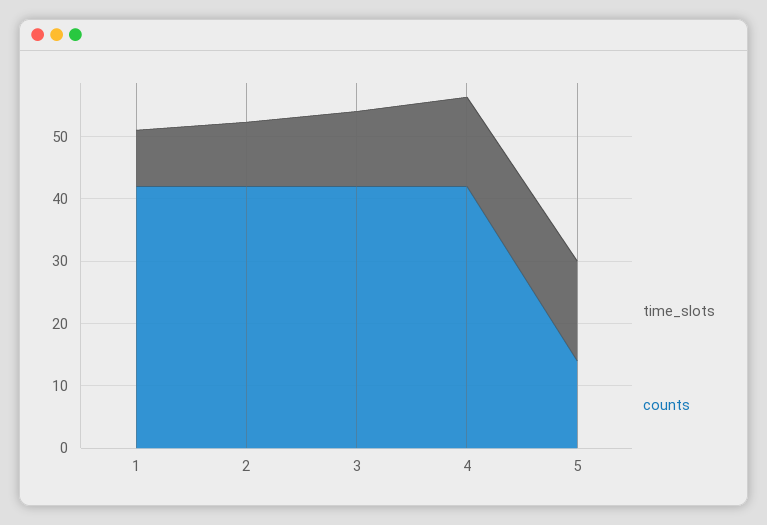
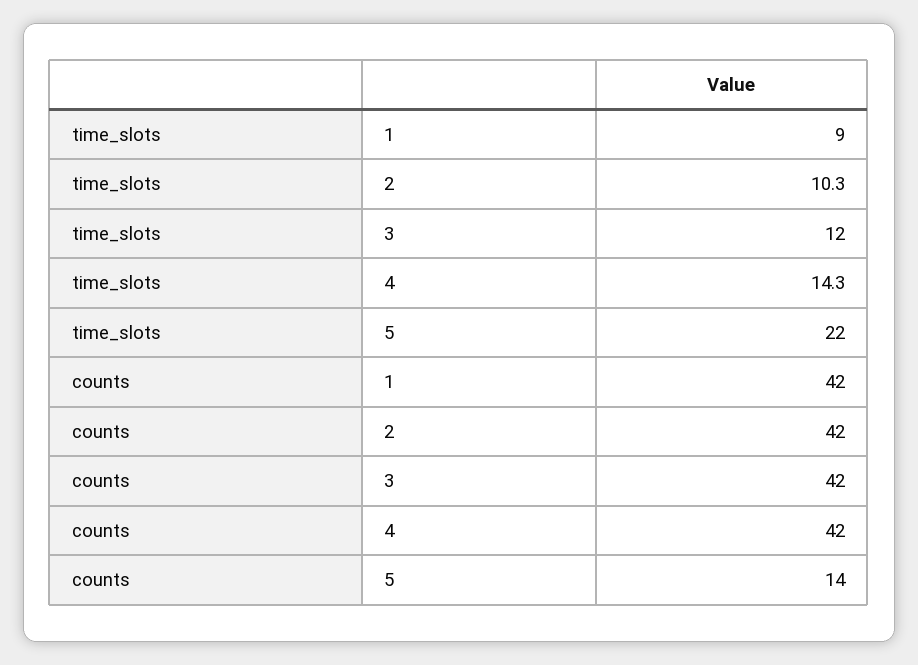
  {
    "time_slots": {
      "1": 9,
      "2": 10.3,
      "3": 12,
      "4": 14.3,
-     "5": 16
+     "5": 22
    },
    "counts": {
      "1": 42,
      "2": 42,
      "3": 42,
      "4": 42,
      "5": 14
    }
  }

